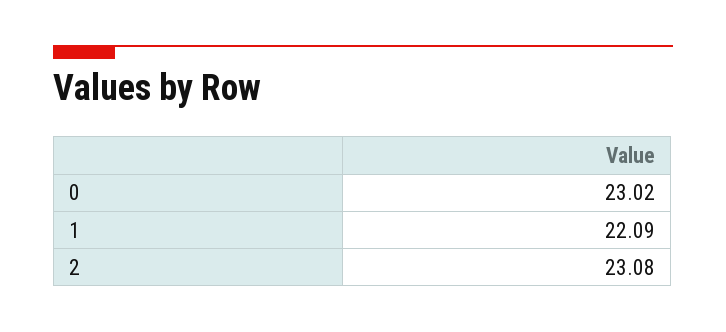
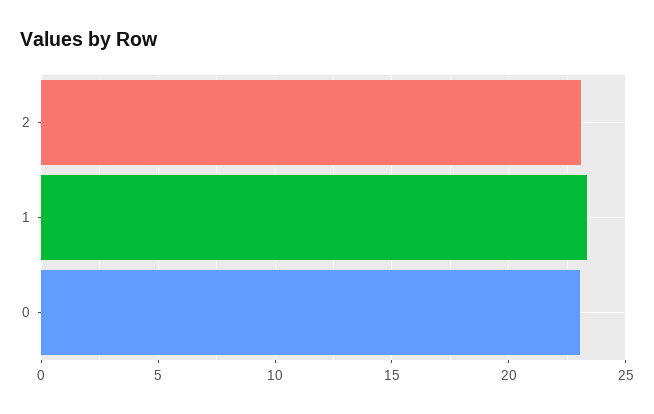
  {
    "0": 23.02,
-   "1": 22.09,
+   "1": 23.5,
    "2": 23.08
  }

